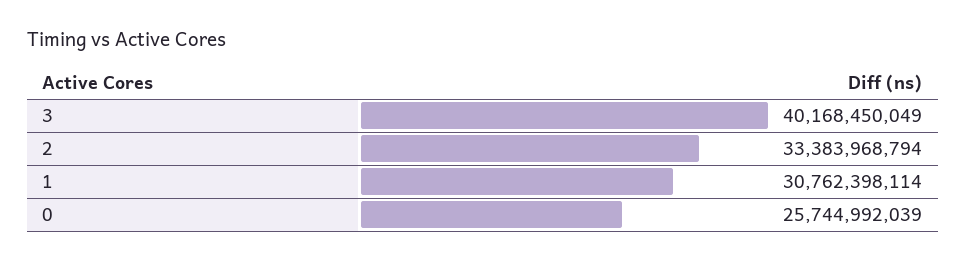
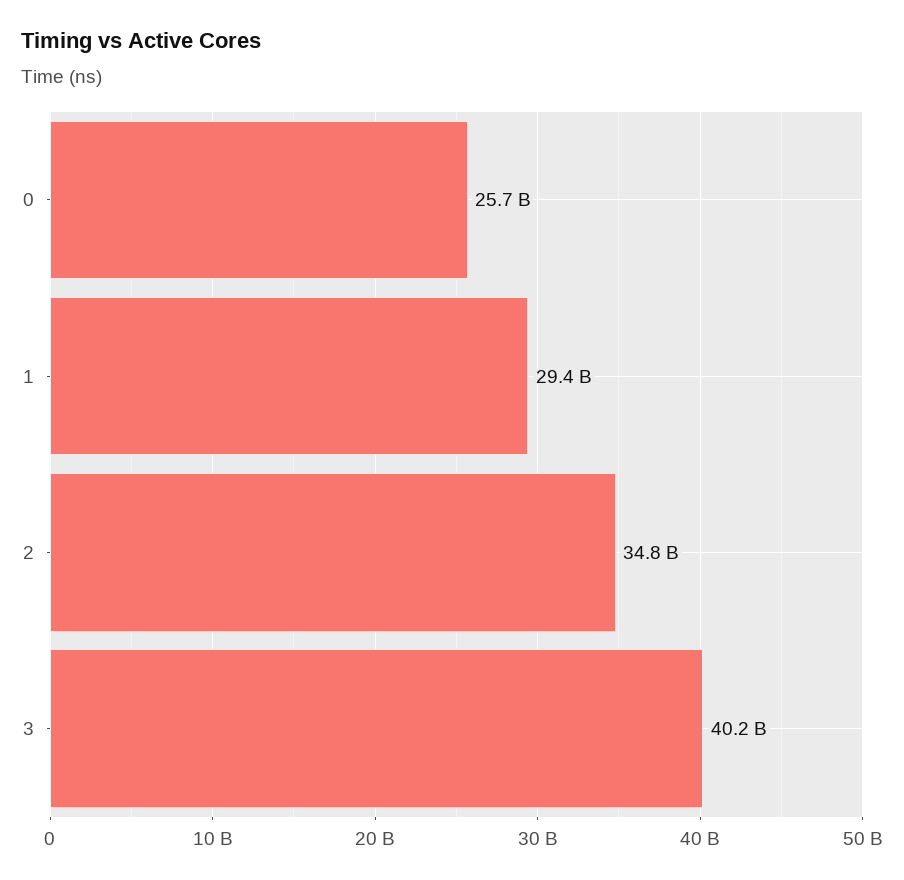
  {
    "3": 40168450049,
-   "2": 33383968794,
+   "2": 34800000000,
-   "1": 30762398114,
+   "1": 29400000000,
    "0": 25744992039
  }

